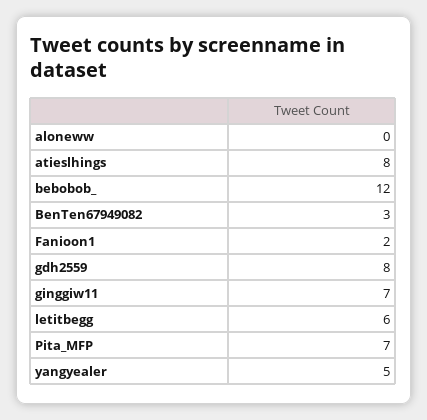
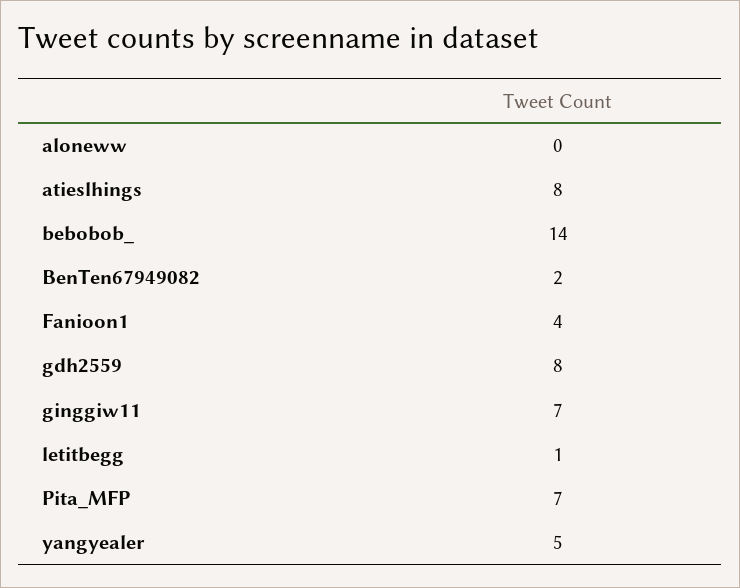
  {
    "aloneww": 0,
    "atieslhings": 8,
-   "bebobob_": 12,
+   "bebobob_": 14,
-   "BenTen67949082": 3,
+   "BenTen67949082": 2,
-   "Fanioon1": 2,
+   "Fanioon1": 4,
    "gdh2559": 8,
    "ginggiw11": 7,
-   "letitbegg": 6,
+   "letitbegg": 1,
    "Pita_MFP": 7,
    "yangyealer": 5
  }

